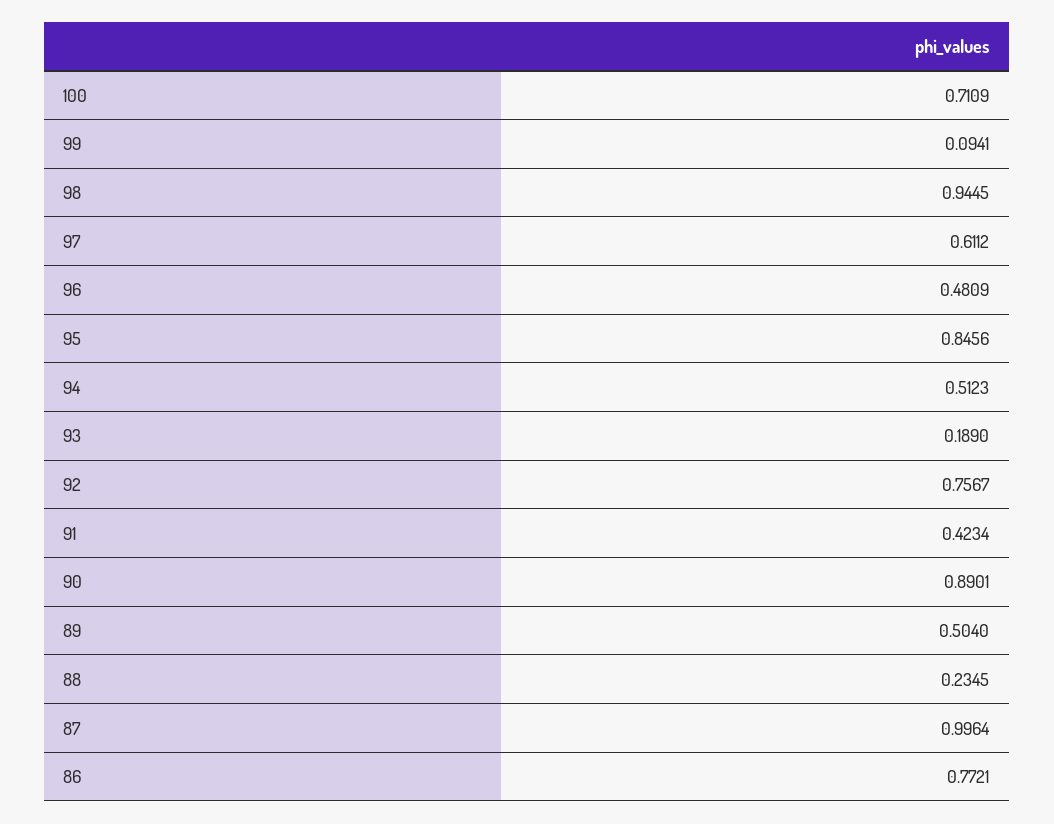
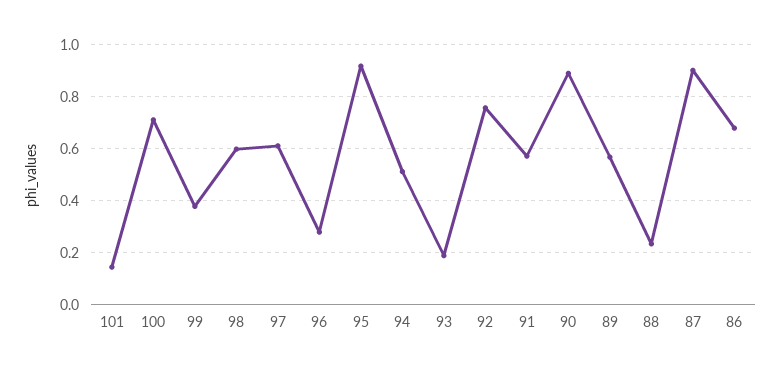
  {
    "100": 0.7109,
-   "99": 0.0941,
+   "99": 0.375,
-   "98": 0.9445,
+   "98": 0.6,
    "97": 0.6112,
-   "96": 0.4809,
+   "96": 0.275,
-   "95": 0.8456,
+   "95": 0.925,
    "94": 0.5123,
    "93": 0.189,
    "92": 0.7567,
-   "91": 0.4234,
+   "91": 0.575,
    "90": 0.8901,
-   "89": 0.504,
+   "89": 0.575,
    "88": 0.2345,
-   "87": 0.9964,
+   "87": 0.9,
-   "86": 0.7721
+   "86": 0.675,
+   "101": 0.15
  }

